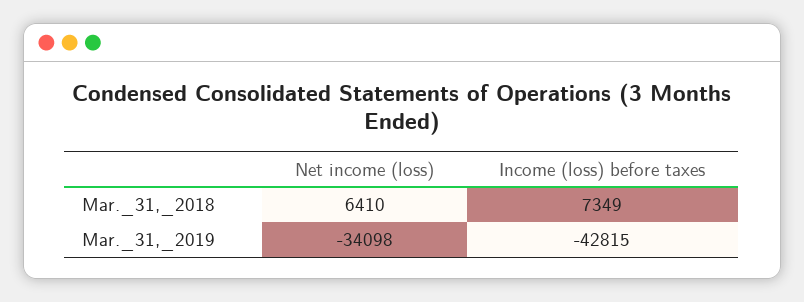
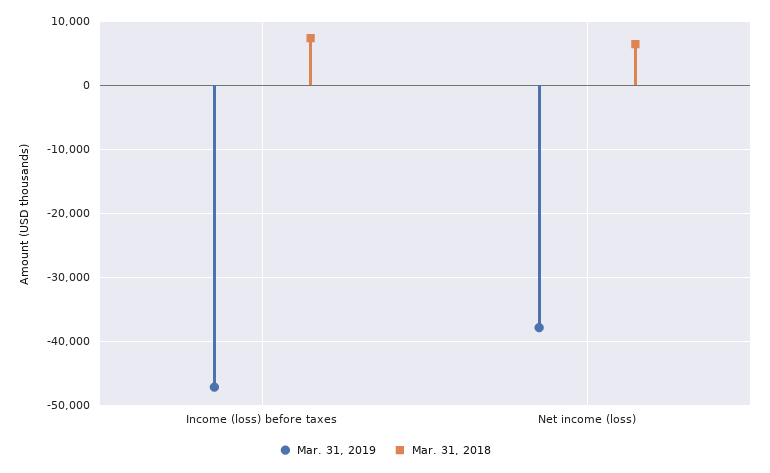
  {
    "Mar._31,_2018": {
      "Net income (loss)": 6410,
      "Income (loss) before taxes": 7349
    },
    "Mar._31,_2019": {
-     "Net income (loss)": -34098,
+     "Net income (loss)": -38000,
-     "Income (loss) before taxes": -42815
+     "Income (loss) before taxes": -47000
    }
  }

